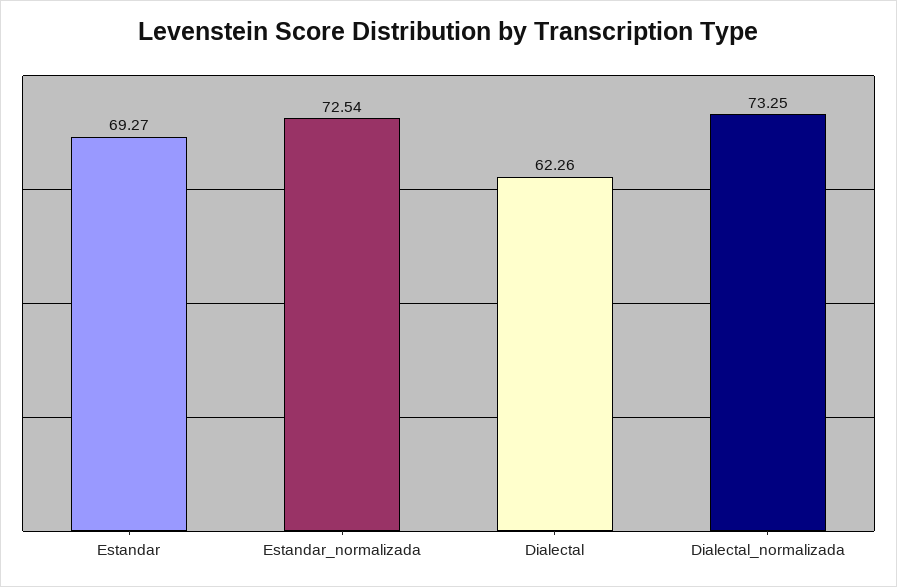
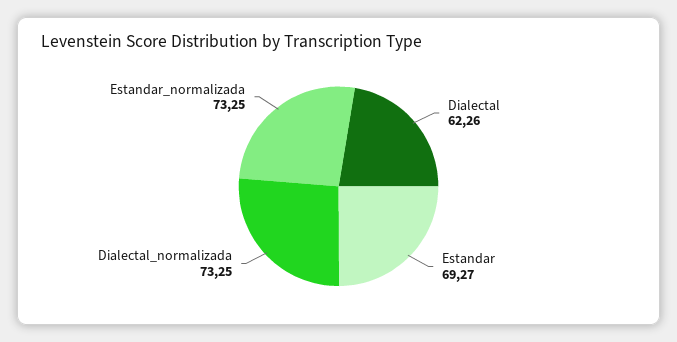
  {
    "Estandar": 69.27,
-   "Estandar_normalizada": 72.54,
+   "Estandar_normalizada": 73.25,
    "Dialectal": 62.26,
    "Dialectal_normalizada": 73.25
  }

